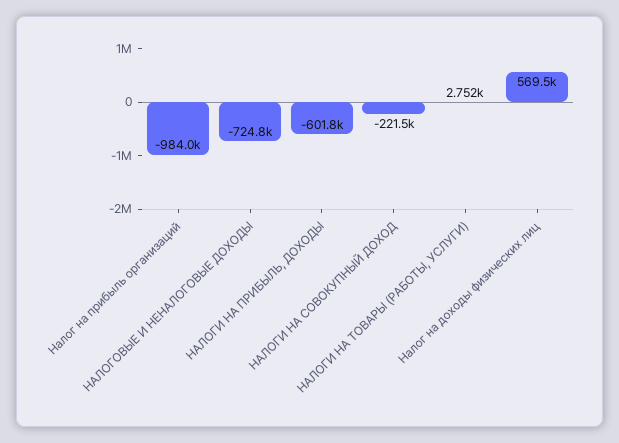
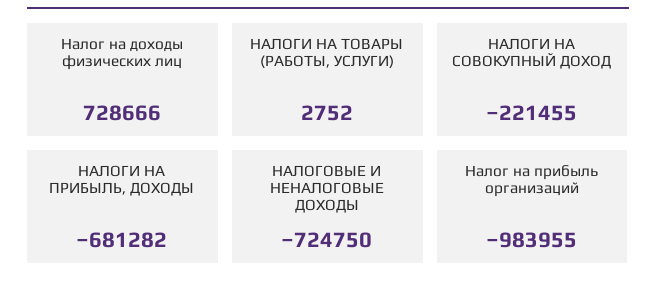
  {
    "Налог на прибыль организаций": -983955,
    "НАЛОГОВЫЕ И НЕНАЛОГОВЫЕ ДОХОДЫ": -724750,
-   "НАЛОГИ НА ПРИБЫЛЬ, ДОХОДЫ": -601800,
+   "НАЛОГИ НА ПРИБЫЛЬ, ДОХОДЫ": -681282,
    "НАЛОГИ НА СОВОКУПНЫЙ ДОХОД": -221455,
    "НАЛОГИ НА ТОВАРЫ (РАБОТЫ, УСЛУГИ)": 2752,
-   "Налог на доходы физических лиц": 569500
+   "Налог на доходы физических лиц": 728666
  }

